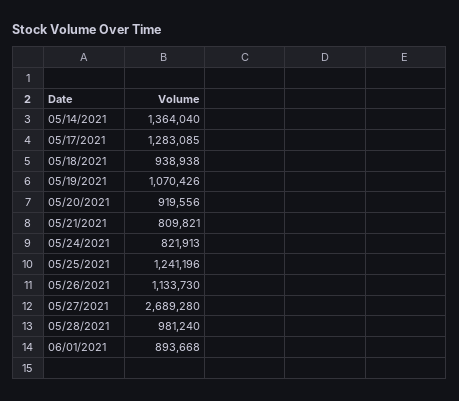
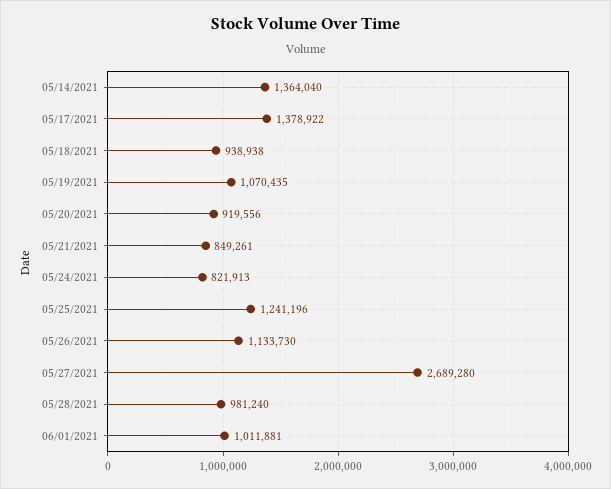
  {
    "05/14/2021": 1364040,
-   "05/17/2021": 1283085,
+   "05/17/2021": 1378922,
    "05/18/2021": 938938,
-   "05/19/2021": 1070426,
+   "05/19/2021": 1070435,
    "05/20/2021": 919556,
-   "05/21/2021": 809821,
+   "05/21/2021": 849261,
    "05/24/2021": 821913,
    "05/25/2021": 1241196,
    "05/26/2021": 1133730,
    "05/27/2021": 2689280,
    "05/28/2021": 981240,
-   "06/01/2021": 893668
+   "06/01/2021": 1011881
  }

